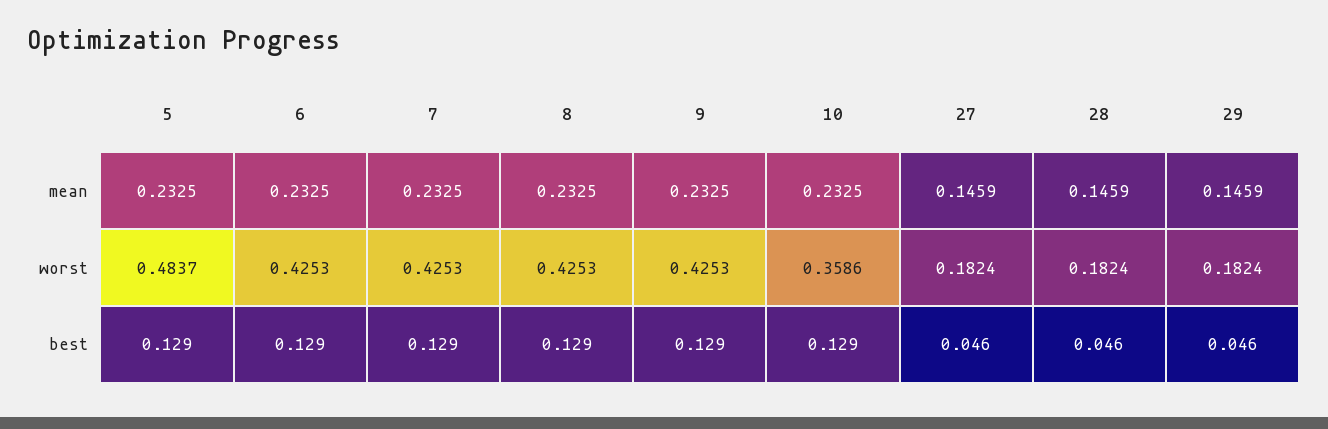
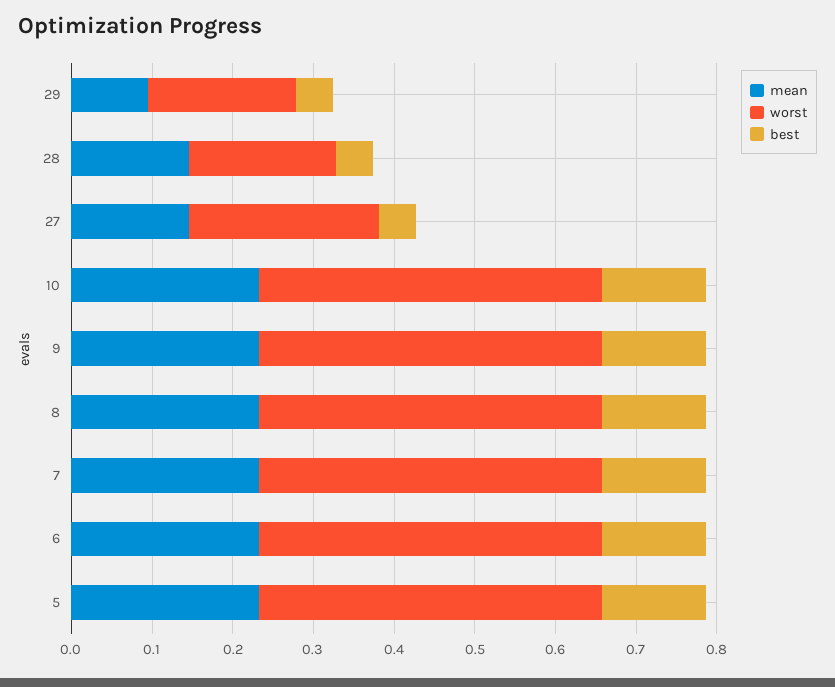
  {
    "mean": {
      "5": 0.2325,
      "6": 0.2325,
      "7": 0.2325,
      "8": 0.2325,
      "9": 0.2325,
      "10": 0.2325,
      "27": 0.1459,
      "28": 0.1459,
-     "29": 0.1459
+     "29": 0.1
    },
    "worst": {
-     "5": 0.4837,
+     "5": 0.42,
      "6": 0.4253,
      "7": 0.4253,
      "8": 0.4253,
      "9": 0.4253,
-     "10": 0.3586,
+     "10": 0.42,
-     "27": 0.1824,
+     "27": 0.24,
      "28": 0.1824,
      "29": 0.1824
    },
    "best": {
      "5": 0.129,
      "6": 0.129,
      "7": 0.129,
      "8": 0.129,
      "9": 0.129,
      "10": 0.129,
      "27": 0.046,
      "28": 0.046,
      "29": 0.046
    }
  }

